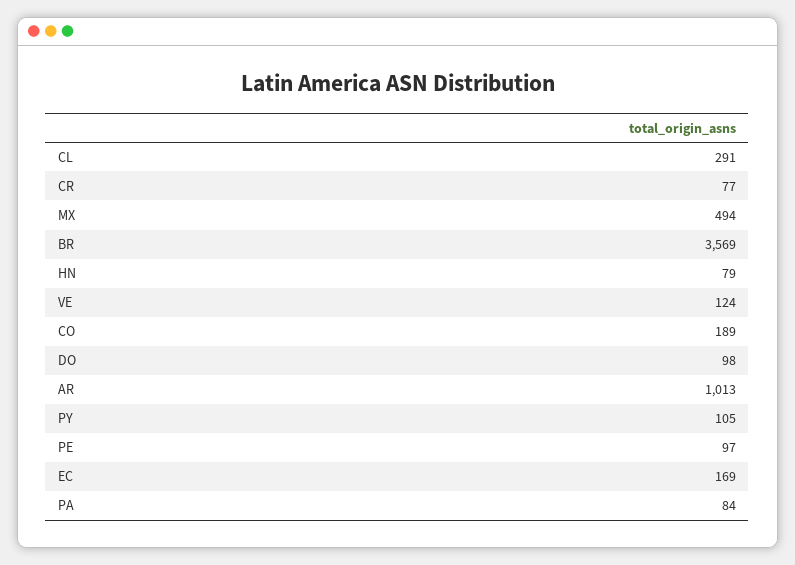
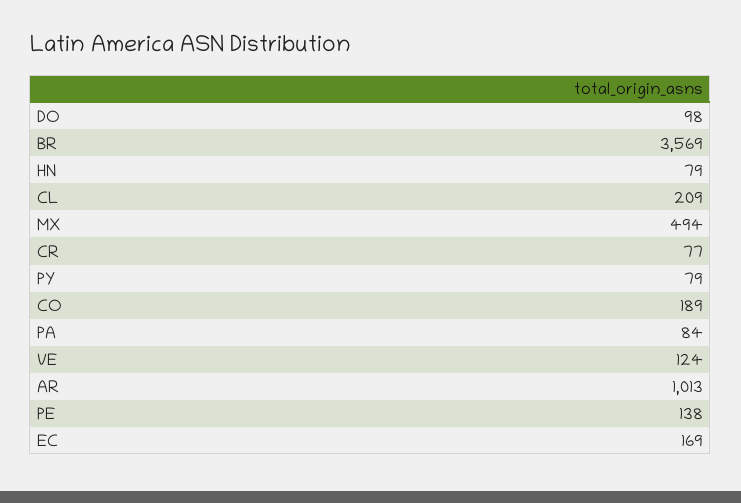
  {
-   "CL": 291,
+   "CL": 209,
    "CR": 77,
    "MX": 494,
    "BR": 3569,
    "HN": 79,
    "VE": 124,
    "CO": 189,
    "DO": 98,
    "AR": 1013,
-   "PY": 105,
+   "PY": 79,
-   "PE": 97,
+   "PE": 138,
    "EC": 169,
    "PA": 84
  }

